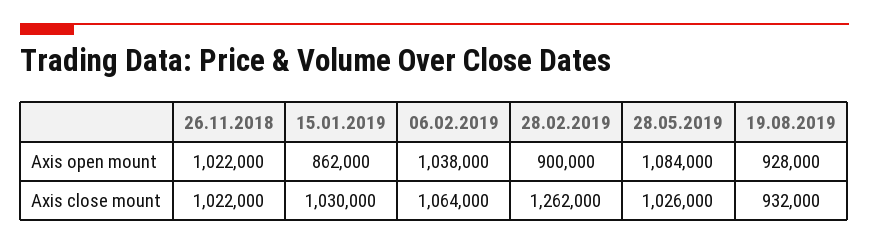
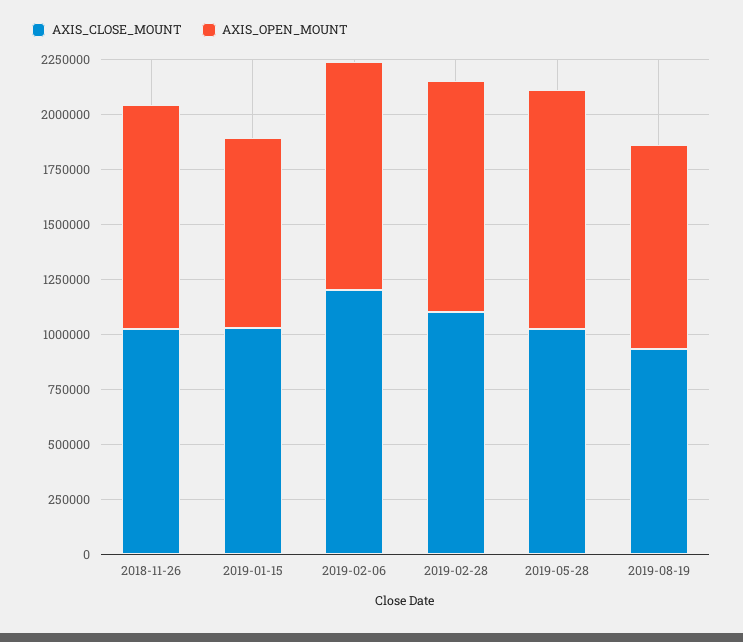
  {
    "Axis open mount": {
      "26.11.2018": 1022000,
      "15.01.2019": 862000,
      "06.02.2019": 1038000,
-     "28.02.2019": 900000,
+     "28.02.2019": 1050000,
      "28.05.2019": 1084000,
      "19.08.2019": 928000
    },
    "Axis close mount": {
      "26.11.2018": 1022000,
      "15.01.2019": 1030000,
-     "06.02.2019": 1064000,
+     "06.02.2019": 1200000,
-     "28.02.2019": 1262000,
+     "28.02.2019": 1100000,
      "28.05.2019": 1026000,
      "19.08.2019": 932000
    }
  }

